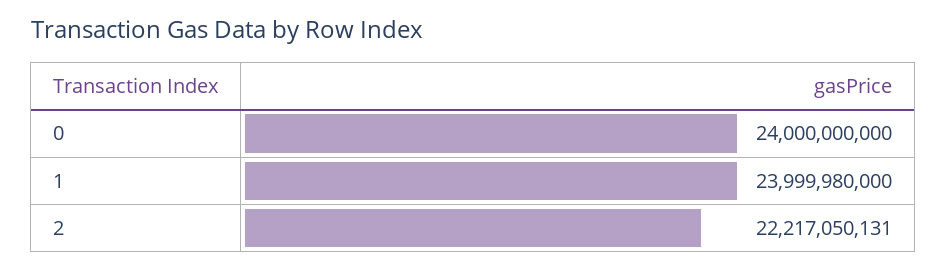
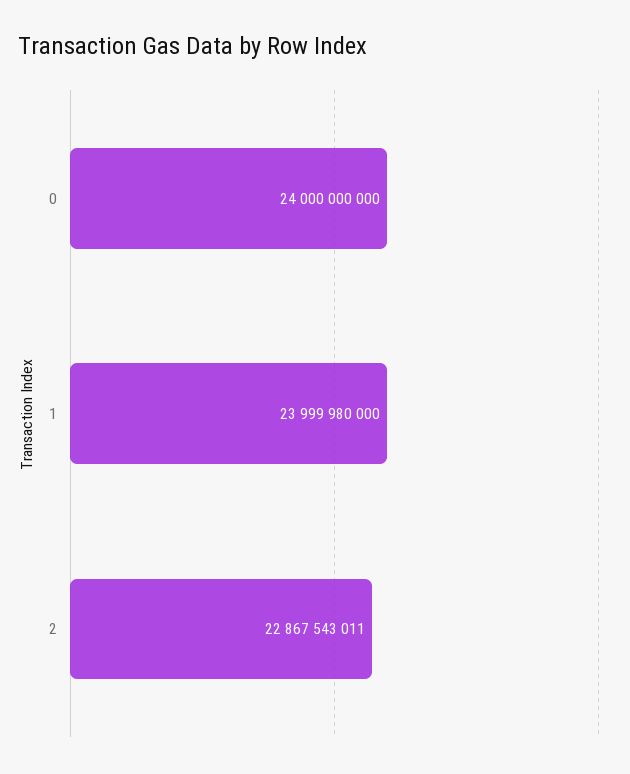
  {
    "0": 24000000000,
    "1": 23999980000,
-   "2": 22217050131
+   "2": 22867543011
  }

